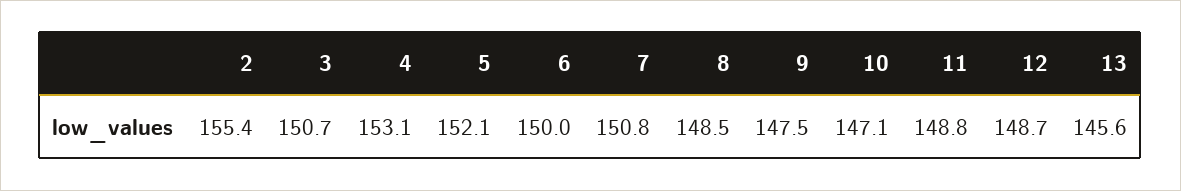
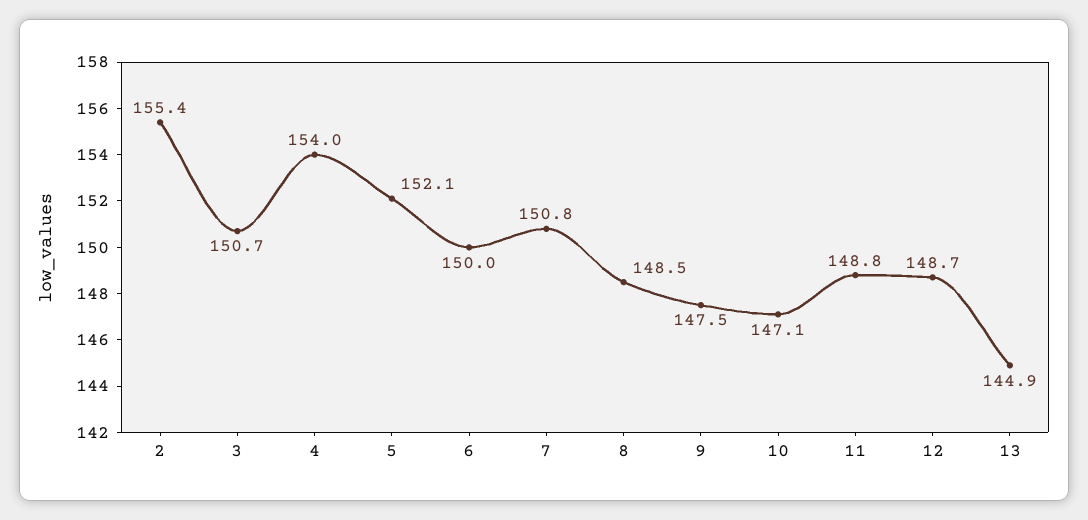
  {
    "2": 155.4,
    "3": 150.7,
-   "4": 153.1,
+   "4": 154,
    "5": 152.1,
    "6": 150,
    "7": 150.8,
    "8": 148.5,
    "9": 147.5,
    "10": 147.1,
    "11": 148.8,
    "12": 148.7,
-   "13": 145.6
+   "13": 144.9
  }

